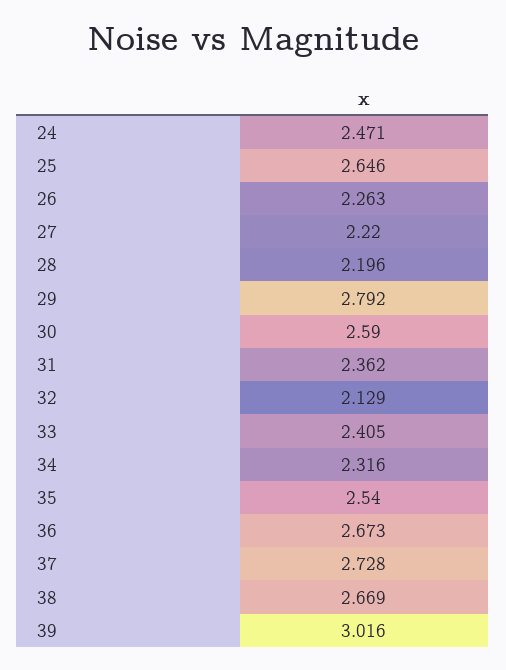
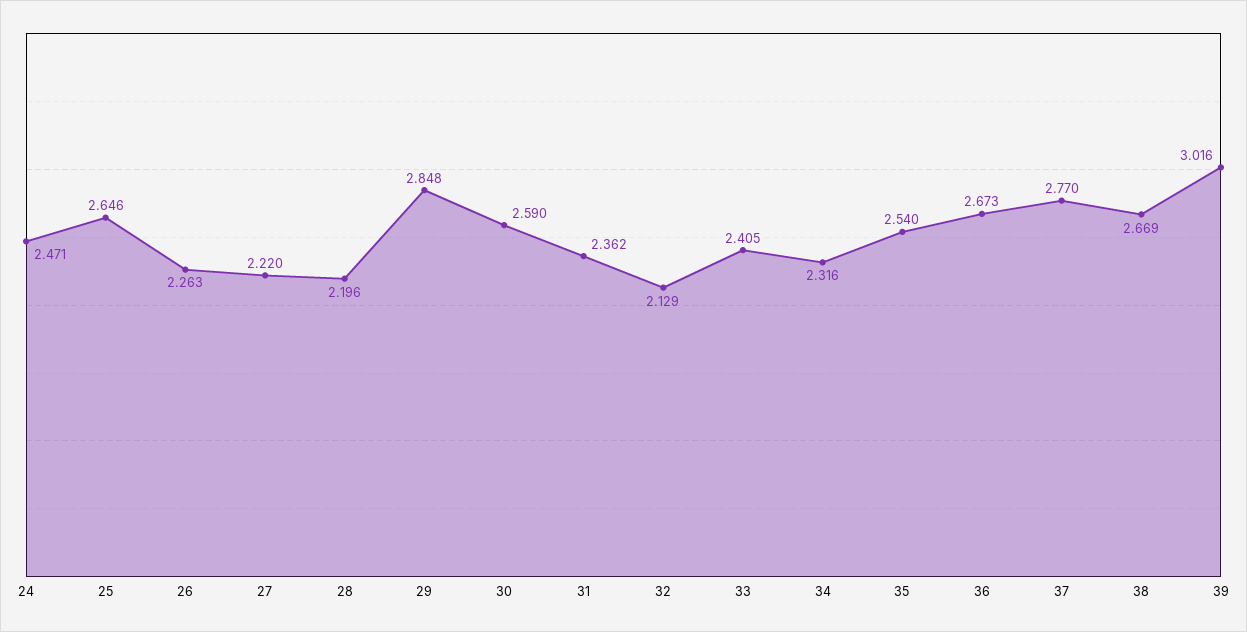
  {
    "24": 2.471,
    "25": 2.646,
    "26": 2.263,
    "27": 2.22,
    "28": 2.196,
-   "29": 2.792,
+   "29": 2.848,
    "30": 2.59,
    "31": 2.362,
    "32": 2.129,
    "33": 2.405,
    "34": 2.316,
    "35": 2.54,
    "36": 2.673,
-   "37": 2.728,
+   "37": 2.77,
    "38": 2.669,
    "39": 3.016
  }

